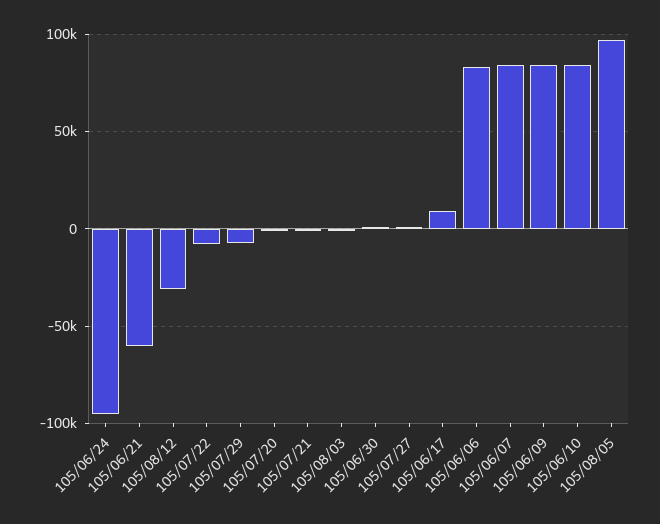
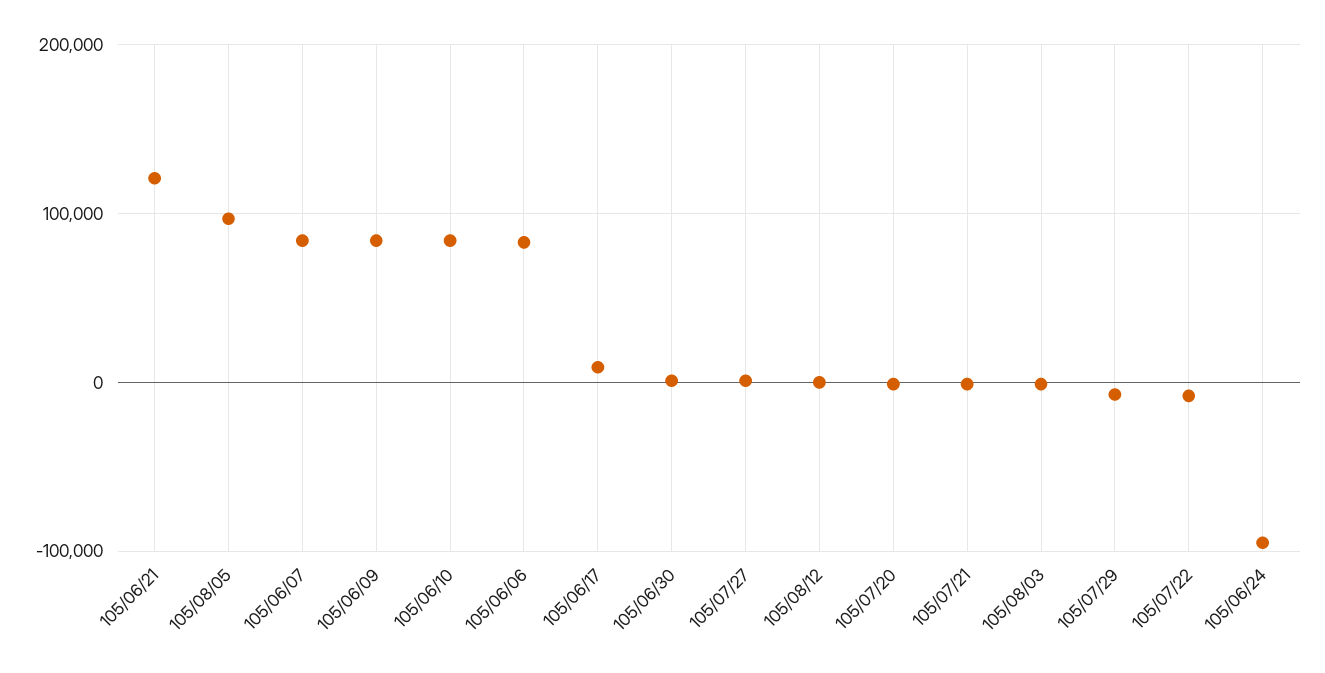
  {
    "105/06/24": -95000,
-   "105/06/21": -60000,
+   "105/06/21": 120000,
-   "105/08/12": -30000,
+   "105/08/12": 0,
    "105/07/22": -10000,
    "105/07/29": -5000,
    "105/07/20": 0,
    "105/07/21": 0,
    "105/08/03": 0,
    "105/06/30": 0,
    "105/07/27": 0,
    "105/06/17": 10000,
    "105/06/06": 85000,
    "105/06/07": 85000,
    "105/06/09": 85000,
    "105/06/10": 85000,
    "105/08/05": 95000
  }

